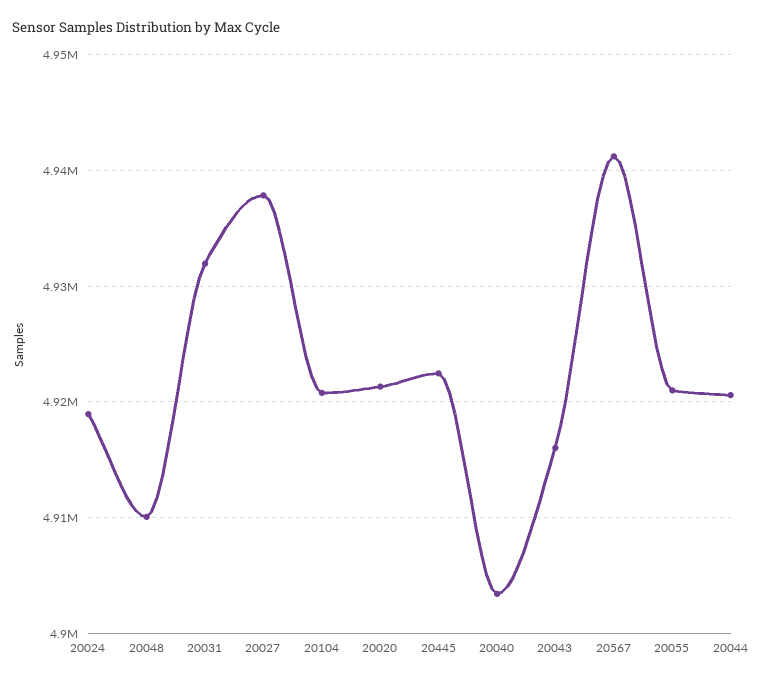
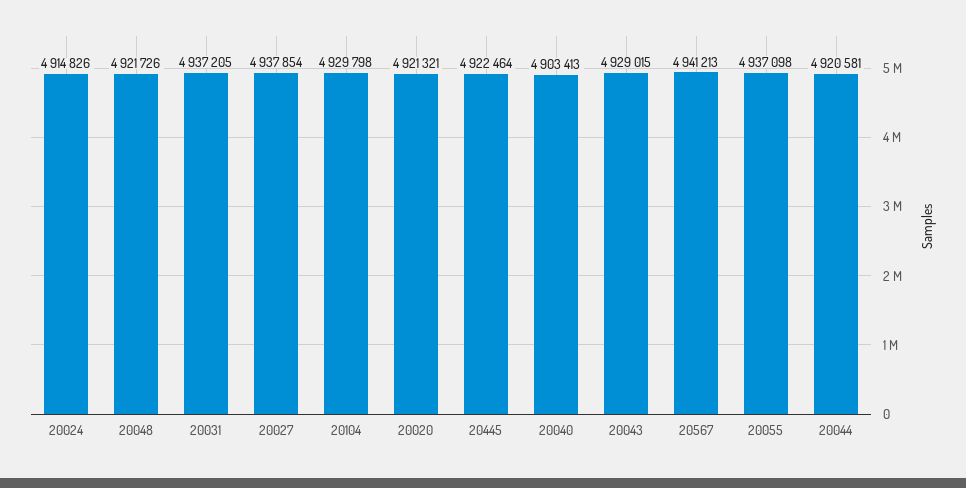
  {
-   "20024": 4919000,
+   "20024": 4914826,
-   "20048": 4910000,
+   "20048": 4921726,
-   "20031": 4932000,
+   "20031": 4937205,
    "20027": 4937854,
-   "20104": 4921000,
+   "20104": 4929798,
    "20020": 4921321,
    "20445": 4922464,
    "20040": 4903413,
-   "20043": 4916000,
+   "20043": 4929015,
    "20567": 4941213,
-   "20055": 4921000,
+   "20055": 4937098,
    "20044": 4920581
  }

